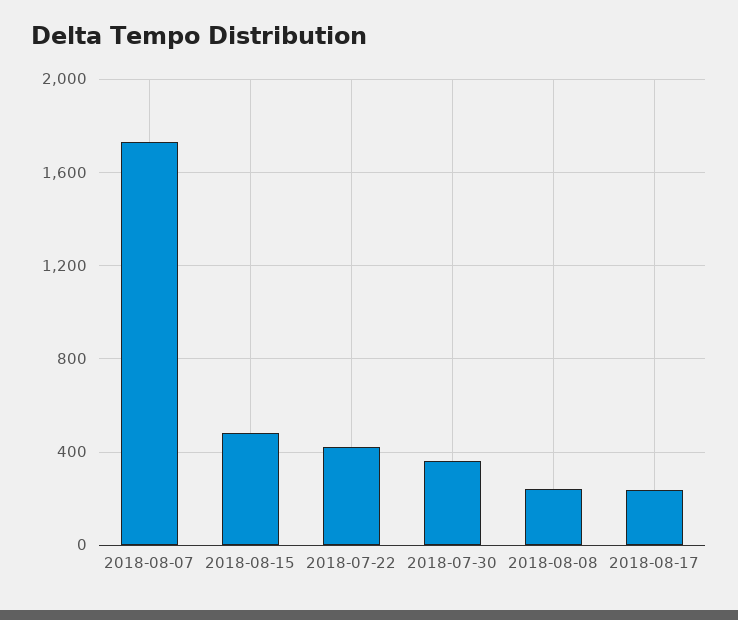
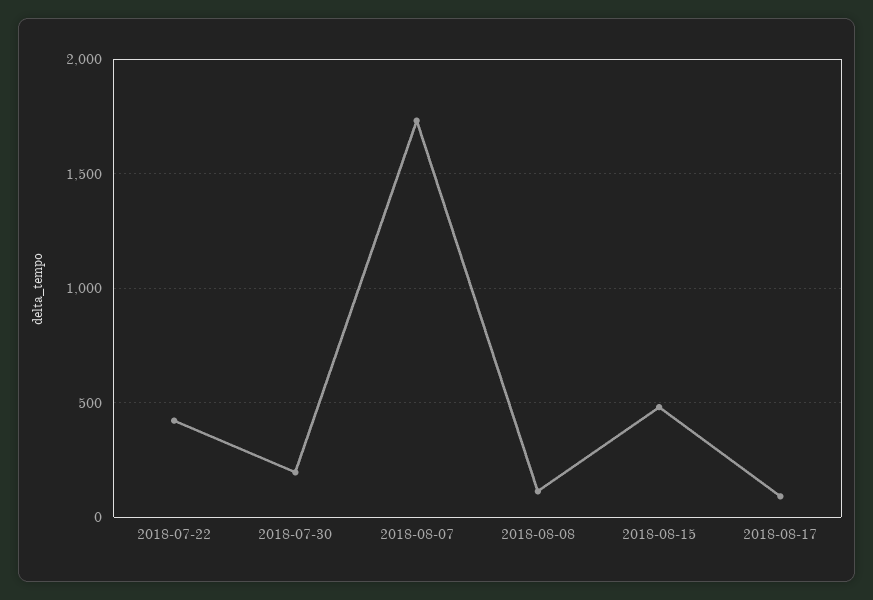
  {
    "2018-08-07": 1750,
    "2018-08-15": 500,
    "2018-07-22": 400,
-   "2018-07-30": 350,
+   "2018-07-30": 200,
-   "2018-08-08": 250,
+   "2018-08-08": 100,
-   "2018-08-17": 250
+   "2018-08-17": 100
  }

